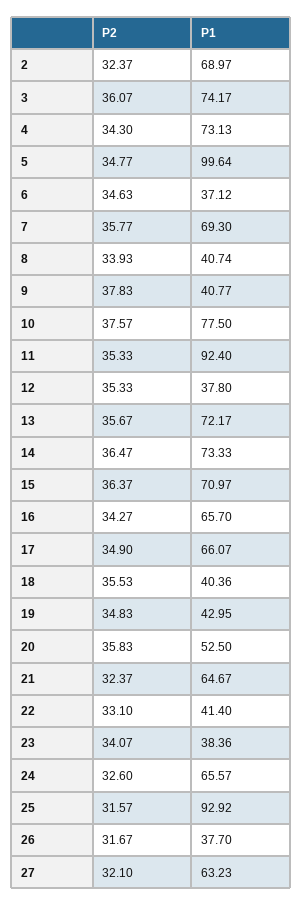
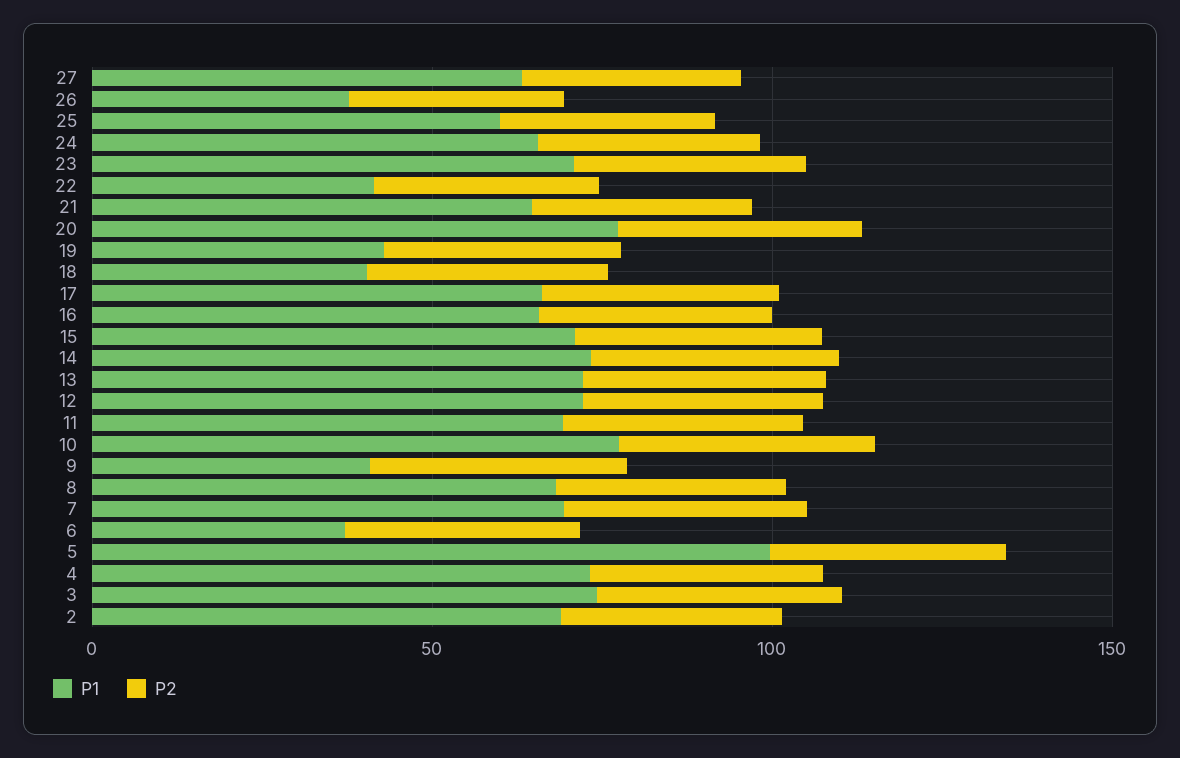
  {
    "P2": {
      "2": 32.37,
      "3": 36.07,
      "4": 34.3,
      "5": 34.77,
      "6": 34.63,
      "7": 35.77,
      "8": 33.93,
      "9": 37.83,
      "10": 37.57,
      "11": 35.33,
      "12": 35.33,
      "13": 35.67,
      "14": 36.47,
      "15": 36.37,
      "16": 34.27,
      "17": 34.9,
      "18": 35.53,
      "19": 34.83,
      "20": 35.83,
      "21": 32.37,
      "22": 33.1,
      "23": 34.07,
      "24": 32.6,
      "25": 31.57,
      "26": 31.67,
      "27": 32.1
    },
    "P1": {
      "2": 68.97,
      "3": 74.17,
      "4": 73.13,
      "5": 99.64,
      "6": 37.12,
      "7": 69.3,
-     "8": 40.74,
+     "8": 70,
      "9": 40.77,
      "10": 77.5,
-     "11": 92.4,
+     "11": 70,
-     "12": 37.8,
+     "12": 70,
      "13": 72.17,
      "14": 73.33,
      "15": 70.97,
      "16": 65.7,
      "17": 66.07,
      "18": 40.36,
      "19": 42.95,
-     "20": 52.5,
+     "20": 80,
      "21": 64.67,
      "22": 41.4,
-     "23": 38.36,
+     "23": 70,
      "24": 65.57,
-     "25": 92.92,
+     "25": 60,
      "26": 37.7,
      "27": 63.23
    }
  }

